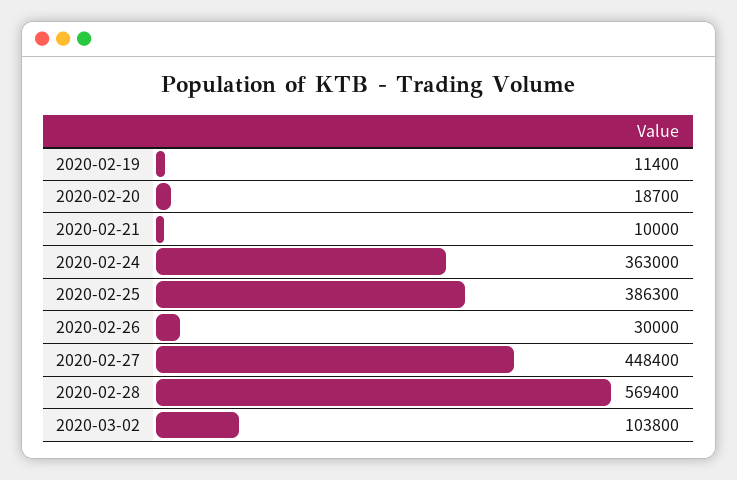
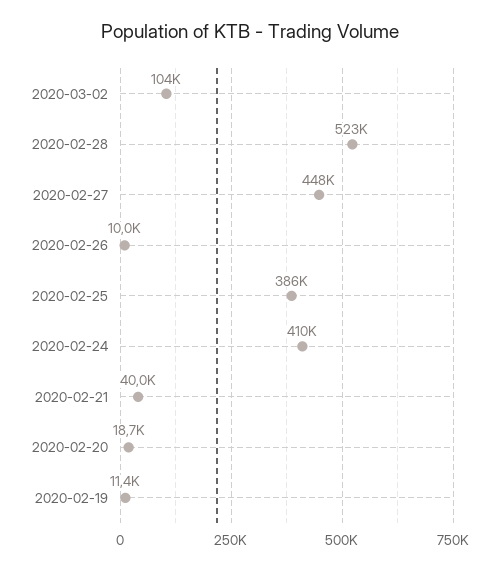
  {
    "2020-02-19": 11400,
    "2020-02-20": 18700,
-   "2020-02-21": 10000,
+   "2020-02-21": 40000,
-   "2020-02-24": 363000,
+   "2020-02-24": 410000,
    "2020-02-25": 386300,
-   "2020-02-26": 30000,
+   "2020-02-26": 10000,
    "2020-02-27": 448400,
-   "2020-02-28": 569400,
+   "2020-02-28": 523000,
    "2020-03-02": 103800
  }

